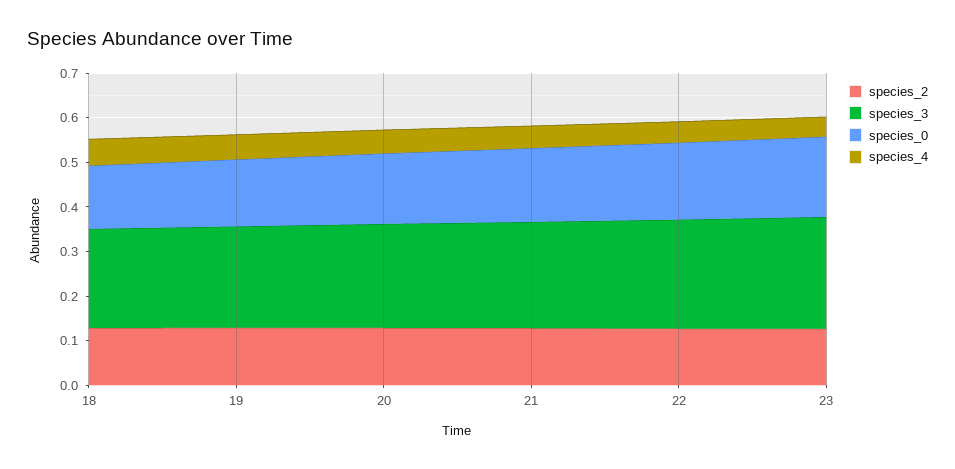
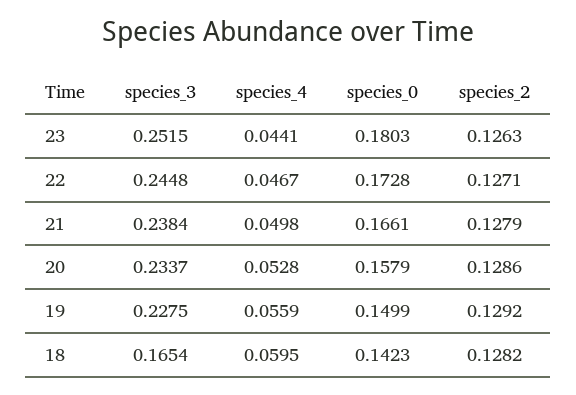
  {
    "species_2": {
      "18": 0.1282,
      "19": 0.1292,
      "20": 0.1286,
      "21": 0.1279,
      "22": 0.1271,
      "23": 0.1263
    },
    "species_3": {
-     "18": 0.22,
+     "18": 0.1654,
      "19": 0.2275,
      "20": 0.2337,
      "21": 0.2384,
      "22": 0.2448,
      "23": 0.2515
    },
    "species_0": {
      "18": 0.1423,
      "19": 0.1499,
      "20": 0.1579,
      "21": 0.1661,
      "22": 0.1728,
      "23": 0.1803
    },
    "species_4": {
      "18": 0.0595,
      "19": 0.0559,
      "20": 0.0528,
      "21": 0.0498,
      "22": 0.0467,
      "23": 0.0441
    }
  }

